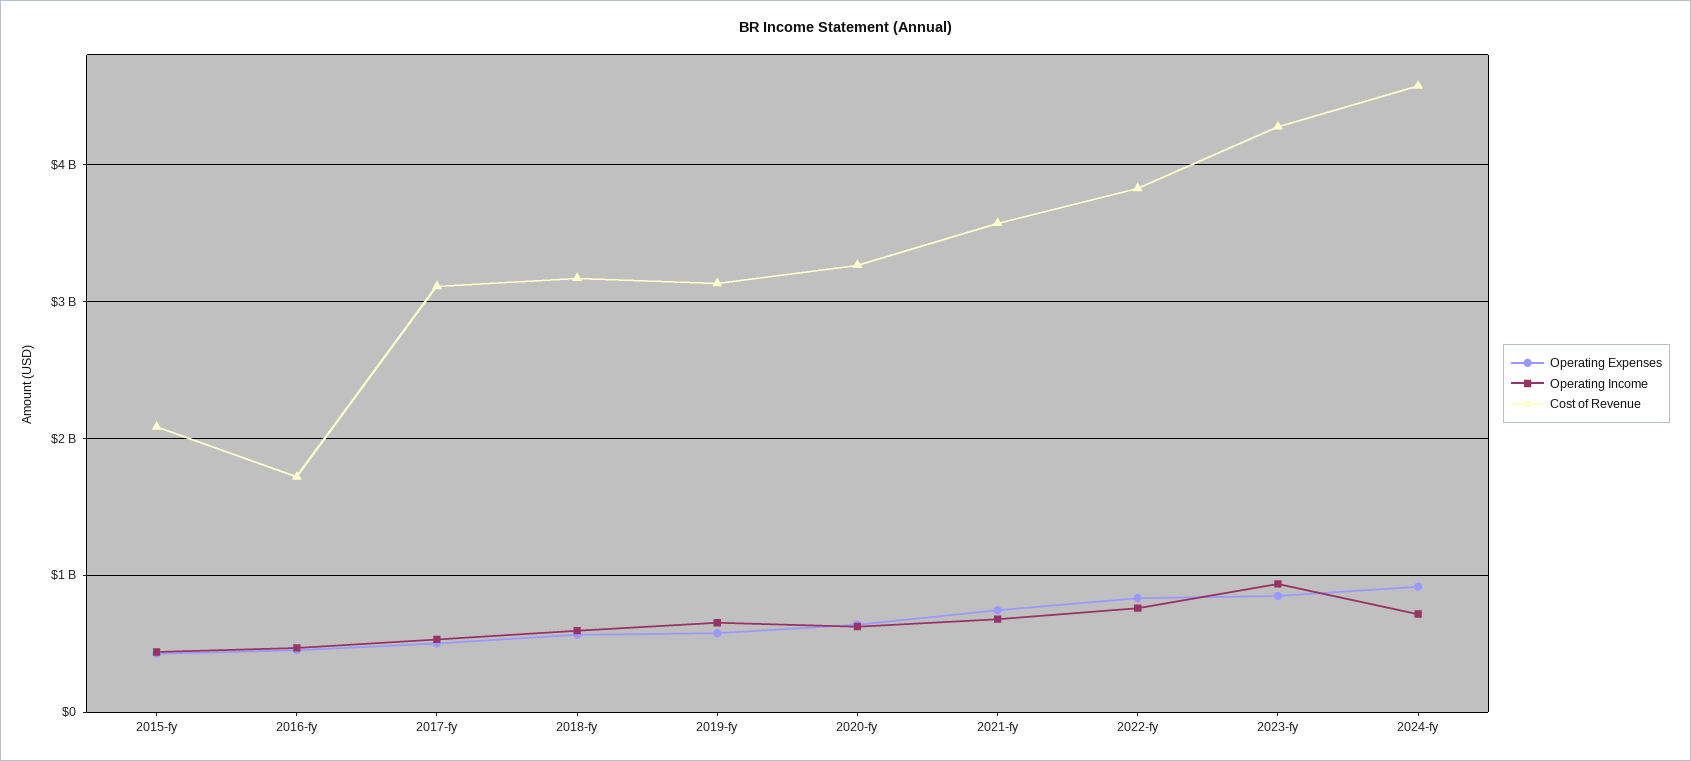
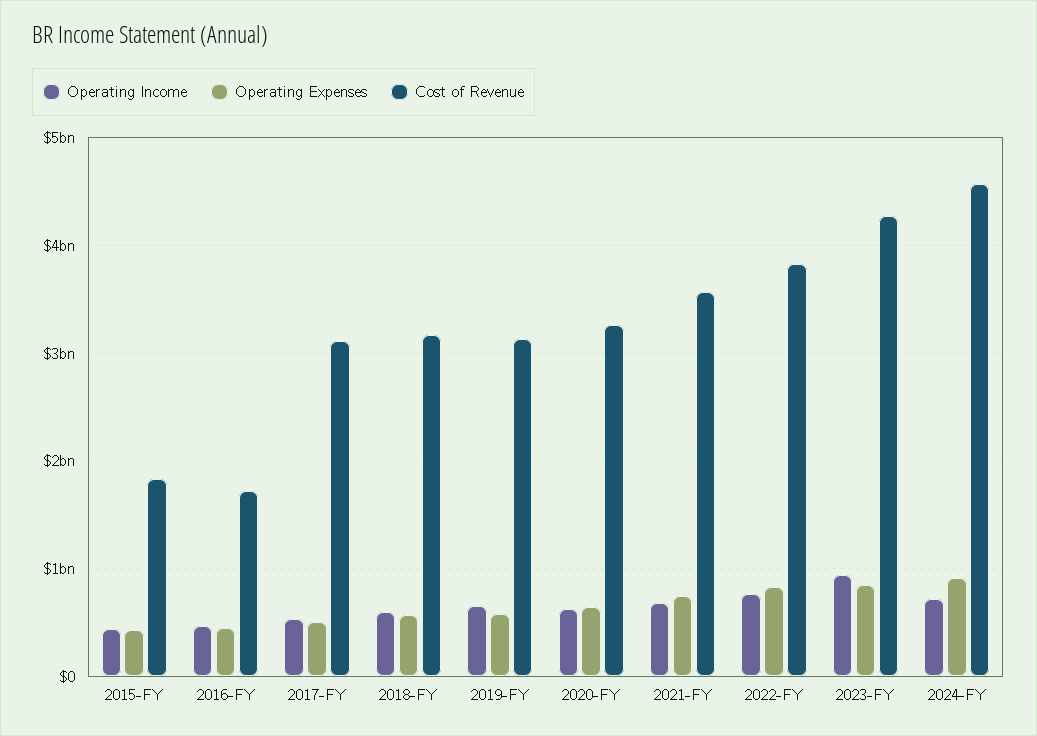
  {
    "Operating Expenses": {
      "2015-fy": 400000000,
      "2016-fy": 500000000,
      "2017-fy": 500000000,
      "2018-fy": 600000000,
      "2019-fy": 600000000,
      "2020-fy": 600000000,
      "2021-fy": 700000000,
      "2022-fy": 800000000,
      "2023-fy": 800000000,
      "2024-fy": 900000000
    },
    "Operating Income": {
      "2015-fy": 400000000,
      "2016-fy": 500000000,
      "2017-fy": 500000000,
      "2018-fy": 600000000,
      "2019-fy": 700000000,
      "2020-fy": 600000000,
      "2021-fy": 700000000,
      "2022-fy": 800000000,
      "2023-fy": 900000000,
      "2024-fy": 700000000
    },
    "Cost of Revenue": {
-     "2015-fy": 2100000000,
+     "2015-fy": 1800000000,
      "2016-fy": 1700000000,
      "2017-fy": 3100000000,
      "2018-fy": 3200000000,
      "2019-fy": 3100000000,
      "2020-fy": 3300000000,
      "2021-fy": 3600000000,
      "2022-fy": 3800000000,
      "2023-fy": 4300000000,
      "2024-fy": 4600000000
    }
  }

